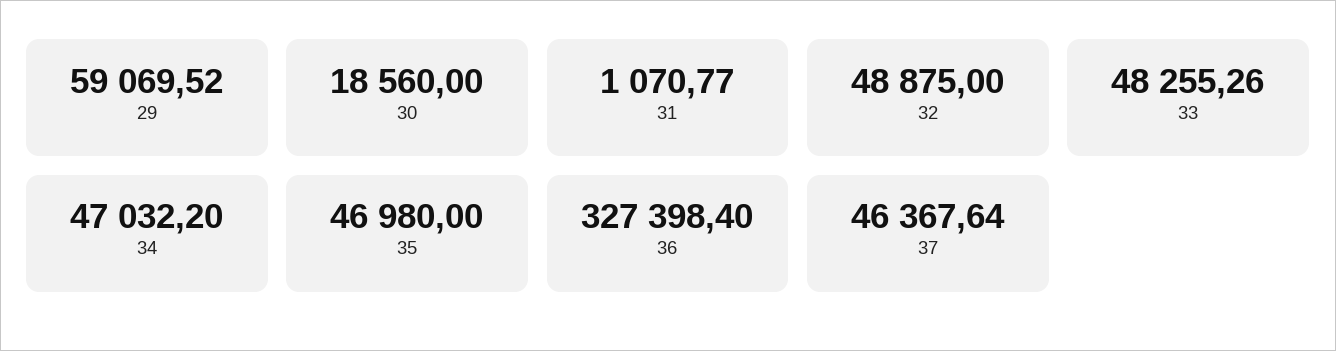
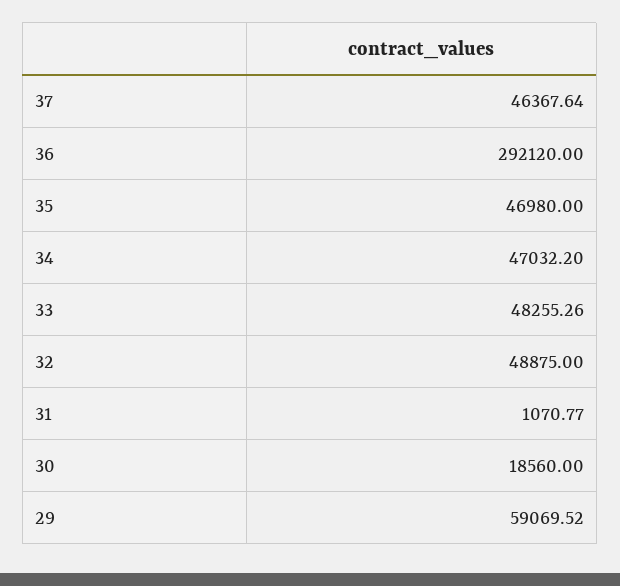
  {
    "29": 59069.52,
    "30": 18560,
    "31": 1070.77,
    "32": 48875,
    "33": 48255.26,
    "34": 47032.2,
    "35": 46980,
-   "36": 327398.4,
+   "36": 292120,
    "37": 46367.64
  }

